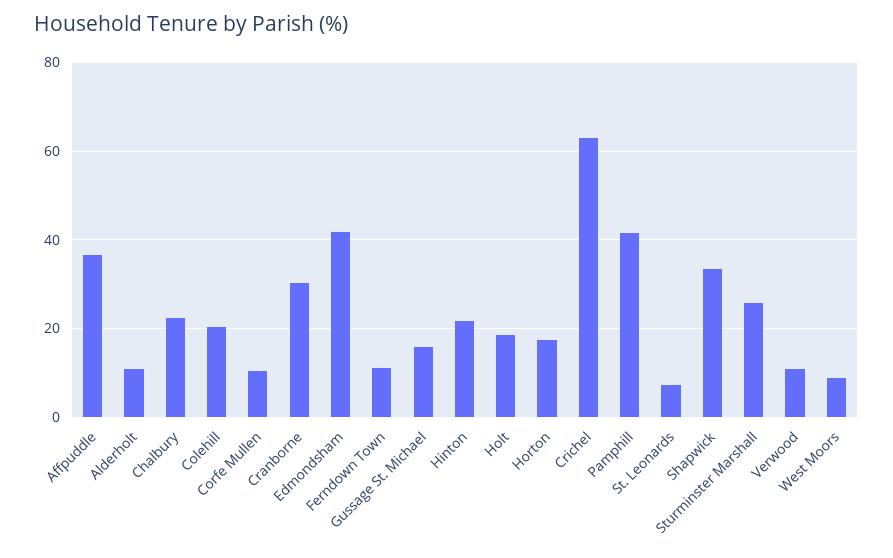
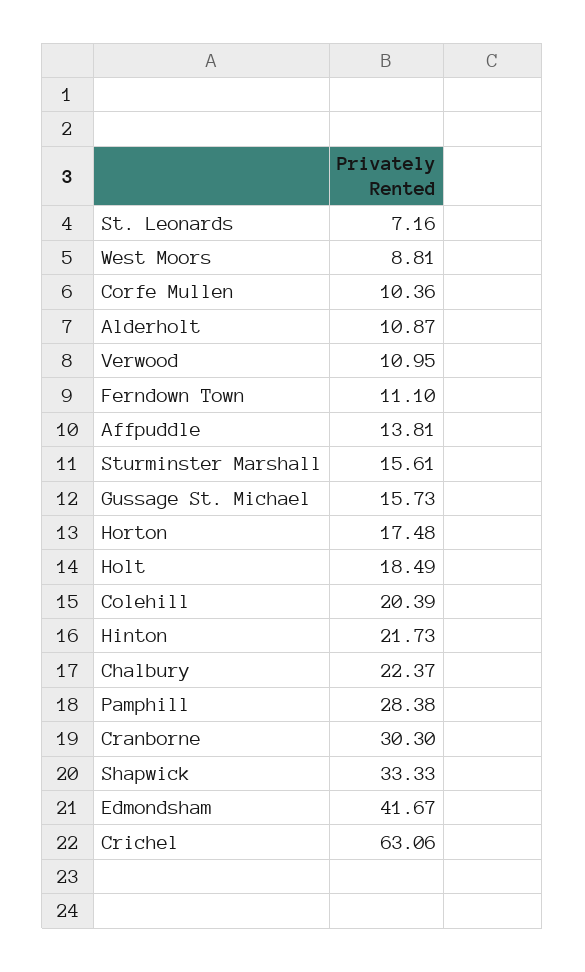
  {
-   "Affpuddle": 36,
+   "Affpuddle": 13.81,
    "Alderholt": 10.87,
    "Chalbury": 22.37,
    "Colehill": 20.39,
    "Corfe Mullen": 10.36,
    "Cranborne": 30.3,
    "Edmondsham": 41.67,
    "Ferndown Town": 11.1,
    "Gussage St. Michael": 15.73,
    "Hinton": 21.73,
    "Holt": 18.49,
    "Horton": 17.48,
    "Crichel": 63.06,
-   "Pamphill": 42,
+   "Pamphill": 28.38,
    "St. Leonards": 7.16,
    "Shapwick": 33.33,
-   "Sturminster Marshall": 26,
+   "Sturminster Marshall": 15.61,
    "Verwood": 10.95,
    "West Moors": 8.81
  }

